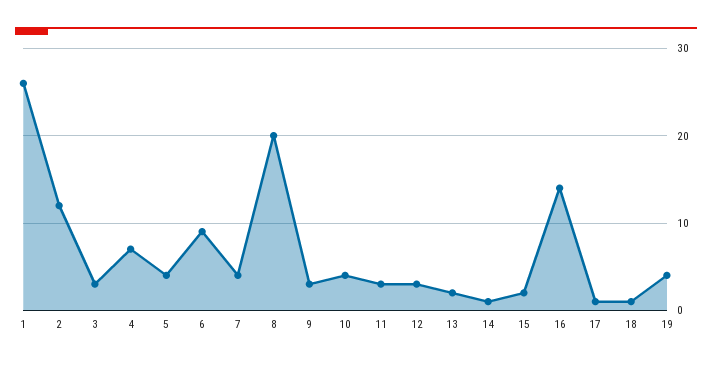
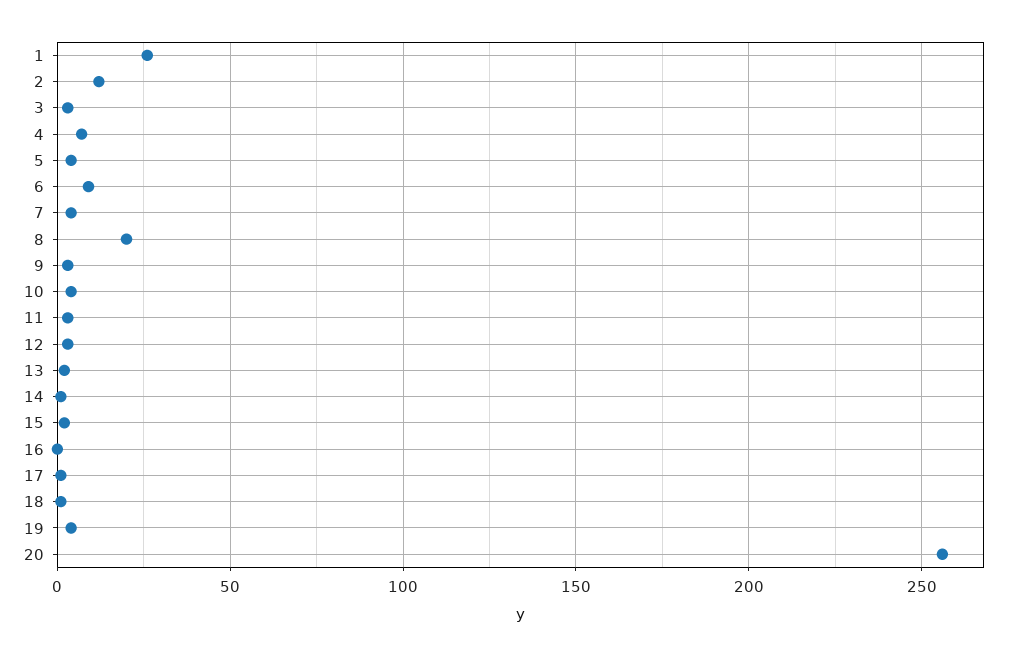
  {
    "1": 26,
    "2": 12,
    "3": 3,
    "4": 7,
    "5": 4,
    "6": 9,
    "7": 4,
    "8": 20,
    "9": 3,
    "10": 4,
    "11": 3,
    "12": 3,
    "13": 2,
    "14": 1,
    "15": 2,
-   "16": 14,
+   "16": 0,
    "17": 1,
    "18": 1,
-   "19": 4
+   "19": 4,
+   "20": 255
  }

